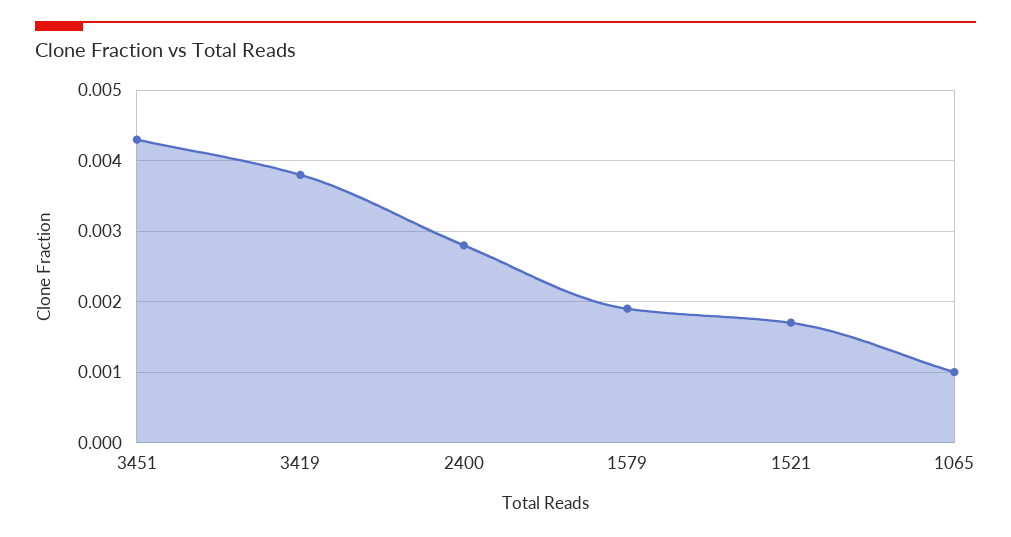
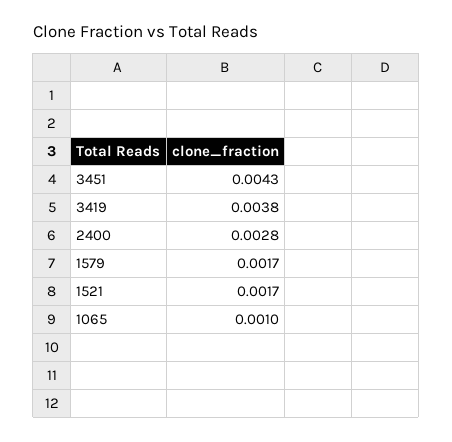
  {
    "3451": 0.0043,
    "3419": 0.0038,
    "2400": 0.0028,
-   "1579": 0.0019,
+   "1579": 0.0017,
    "1521": 0.0017,
    "1065": 0.001
  }

